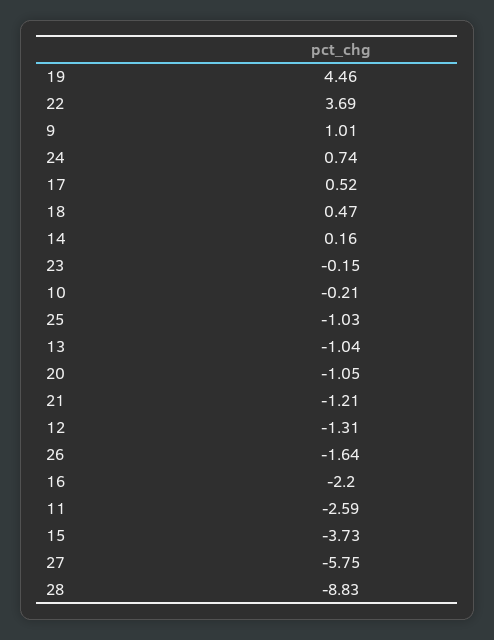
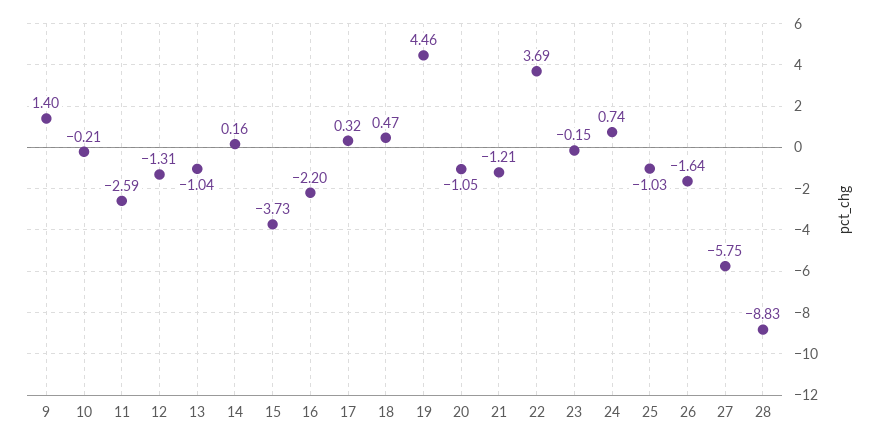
  {
    "19": 4.46,
    "22": 3.69,
-   "9": 1.01,
+   "9": 1.4,
    "24": 0.74,
-   "17": 0.52,
+   "17": 0.32,
    "18": 0.47,
    "14": 0.16,
    "23": -0.15,
    "10": -0.21,
    "25": -1.03,
    "13": -1.04,
    "20": -1.05,
    "21": -1.21,
    "12": -1.31,
    "26": -1.64,
    "16": -2.2,
    "11": -2.59,
    "15": -3.73,
    "27": -5.75,
    "28": -8.83
  }

